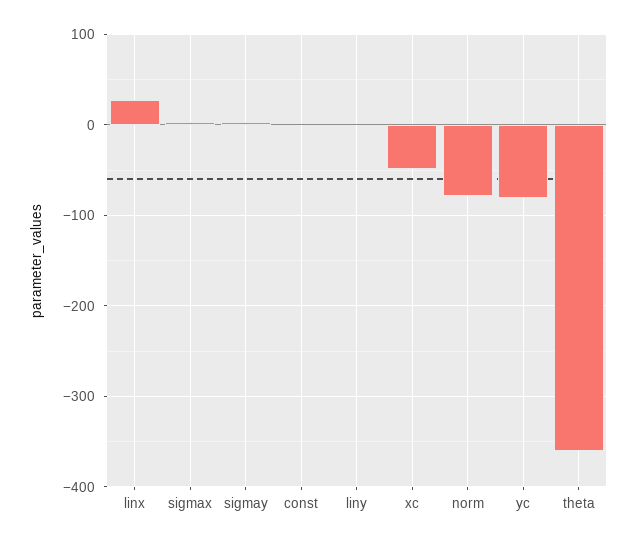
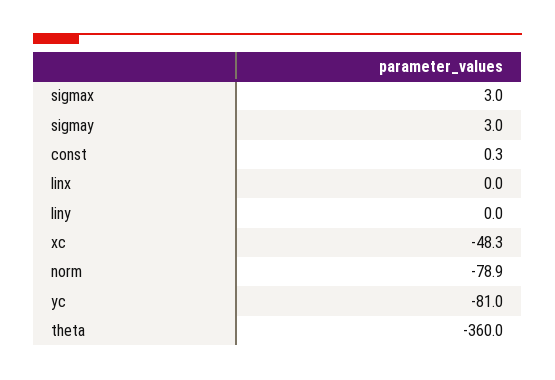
  {
-   "linx": 30,
+   "linx": 0,
    "sigmax": 3,
    "sigmay": 3,
    "const": 0.3,
    "liny": 0,
    "xc": -48.3,
    "norm": -78.9,
    "yc": -81,
    "theta": -360
  }

